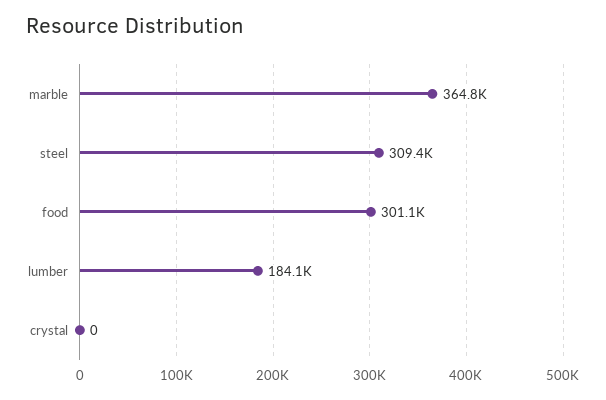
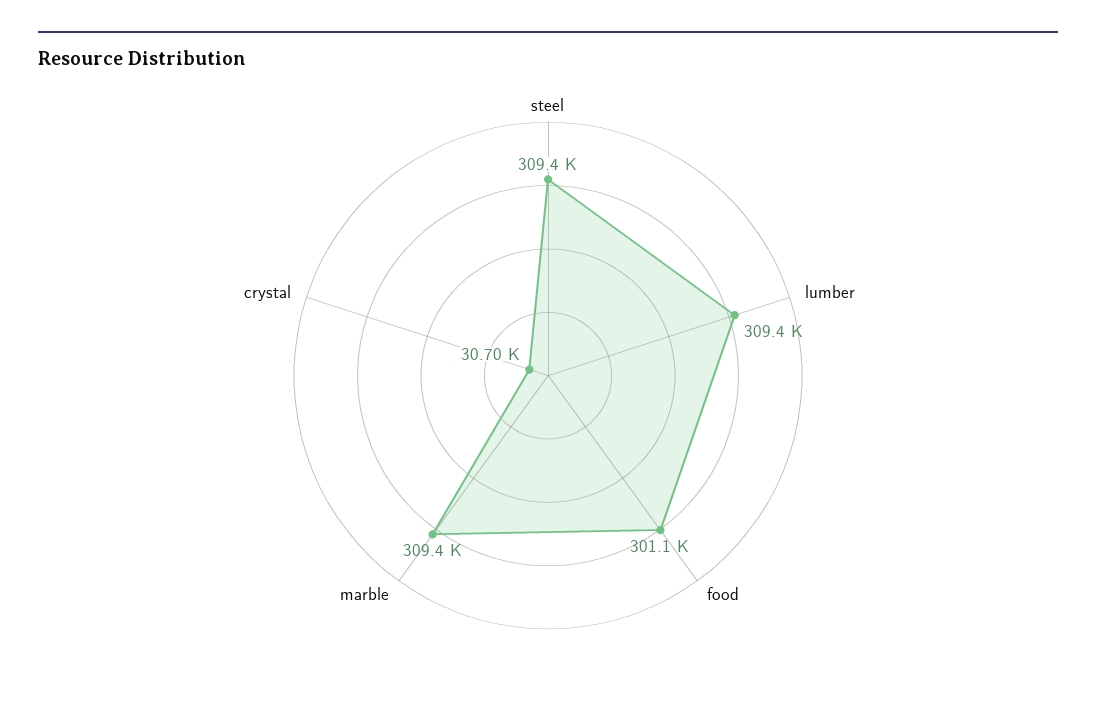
  {
-   "marble": 364800,
+   "marble": 309400,
    "steel": 309400,
    "food": 301100,
-   "lumber": 184100,
+   "lumber": 309400,
-   "crystal": 0
+   "crystal": 30700
  }

